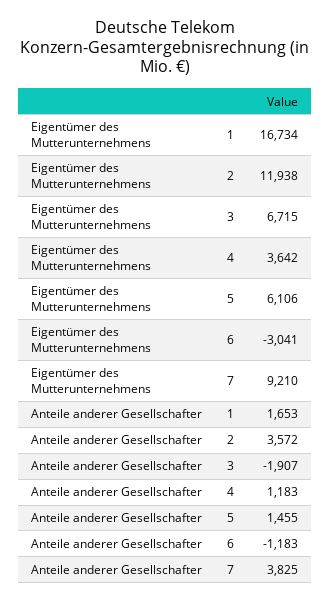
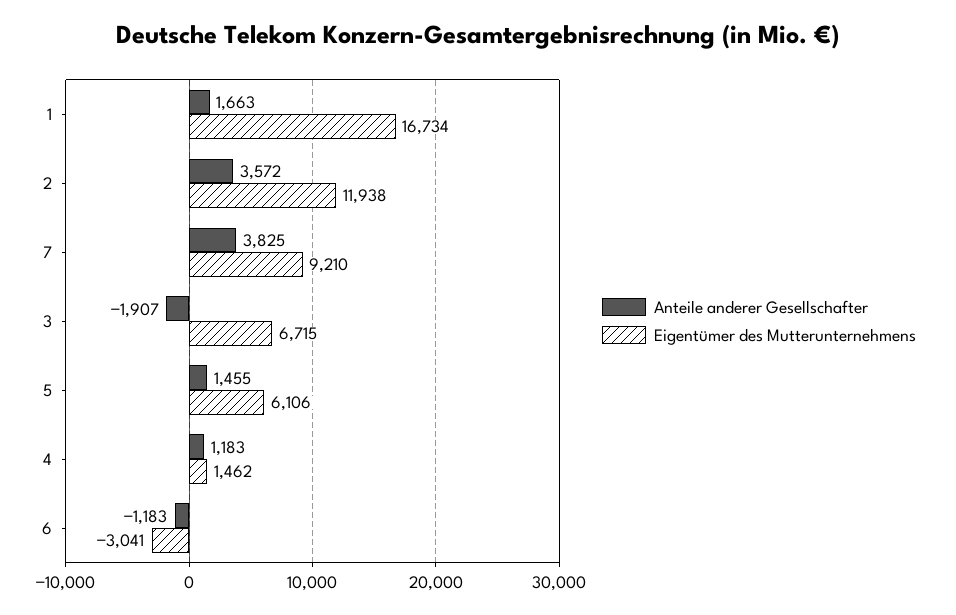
  {
    "Eigentümer des Mutterunternehmens": {
      "1": 16734,
      "2": 11938,
      "3": 6715,
-     "4": 3642,
+     "4": 1462,
      "5": 6106,
      "6": -3041,
      "7": 9210
    },
    "Anteile anderer Gesellschafter": {
-     "1": 1653,
+     "1": 1663,
      "2": 3572,
      "3": -1907,
      "4": 1183,
      "5": 1455,
      "6": -1183,
      "7": 3825
    }
  }

